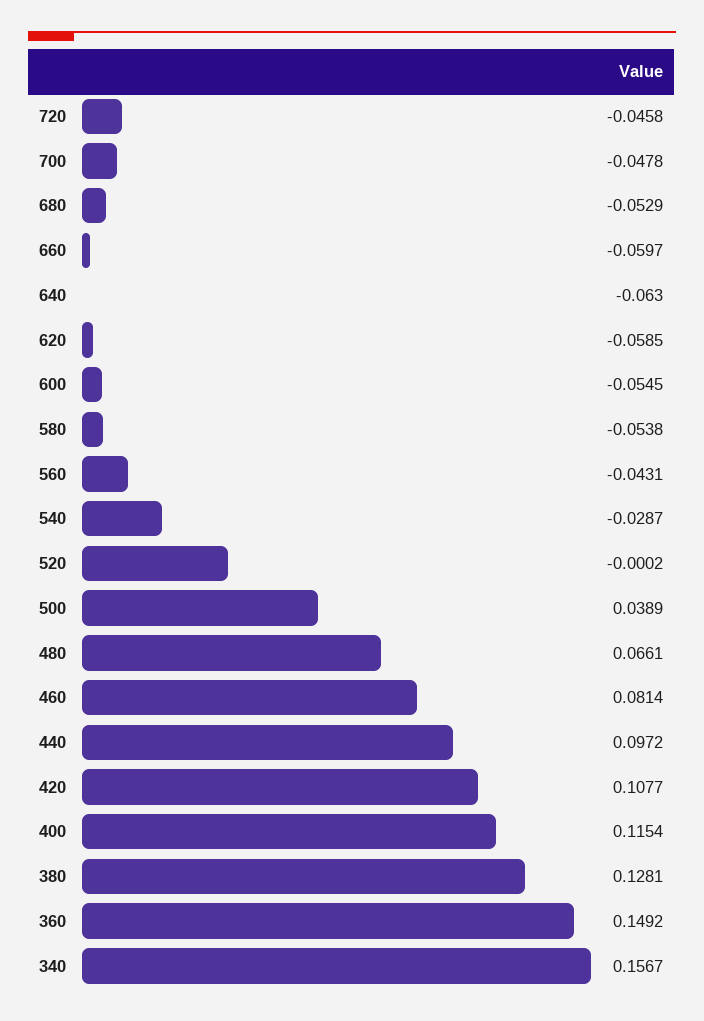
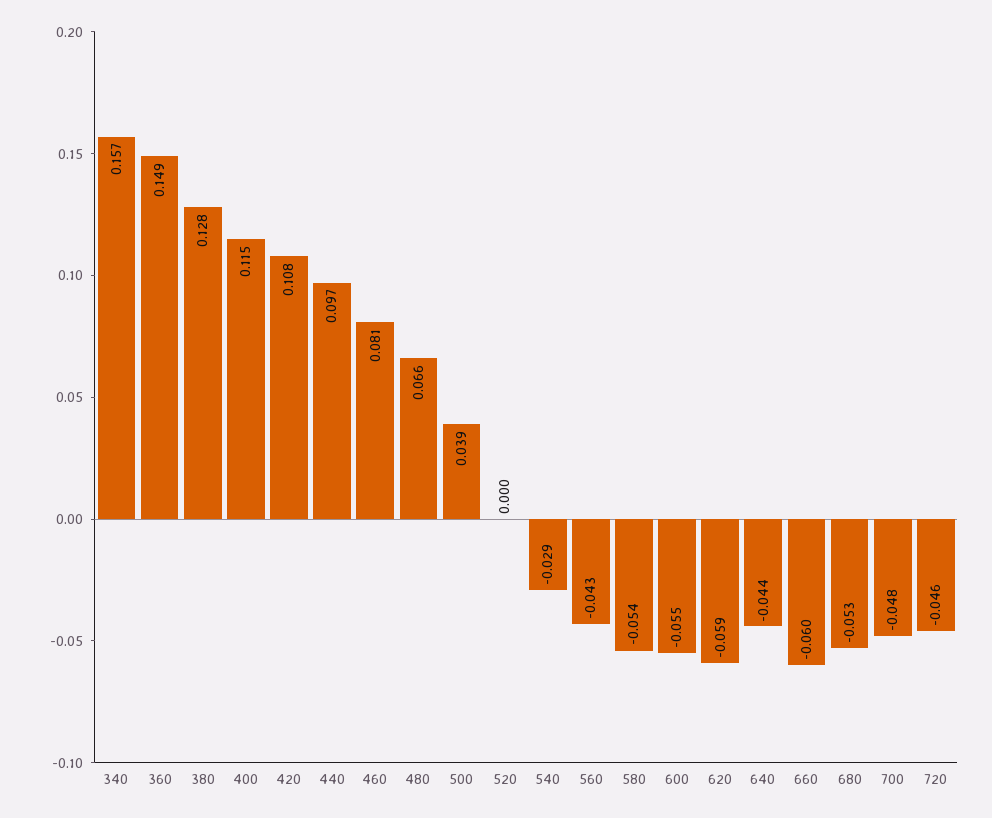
  {
    "720": -0.0458,
    "700": -0.0478,
    "680": -0.0529,
    "660": -0.0597,
-   "640": -0.063,
+   "640": -0.044,
    "620": -0.0585,
    "600": -0.0545,
    "580": -0.0538,
    "560": -0.0431,
    "540": -0.0287,
    "520": -0.0002,
    "500": 0.0389,
    "480": 0.0661,
    "460": 0.0814,
    "440": 0.0972,
    "420": 0.1077,
    "400": 0.1154,
    "380": 0.1281,
    "360": 0.1492,
    "340": 0.1567
  }

